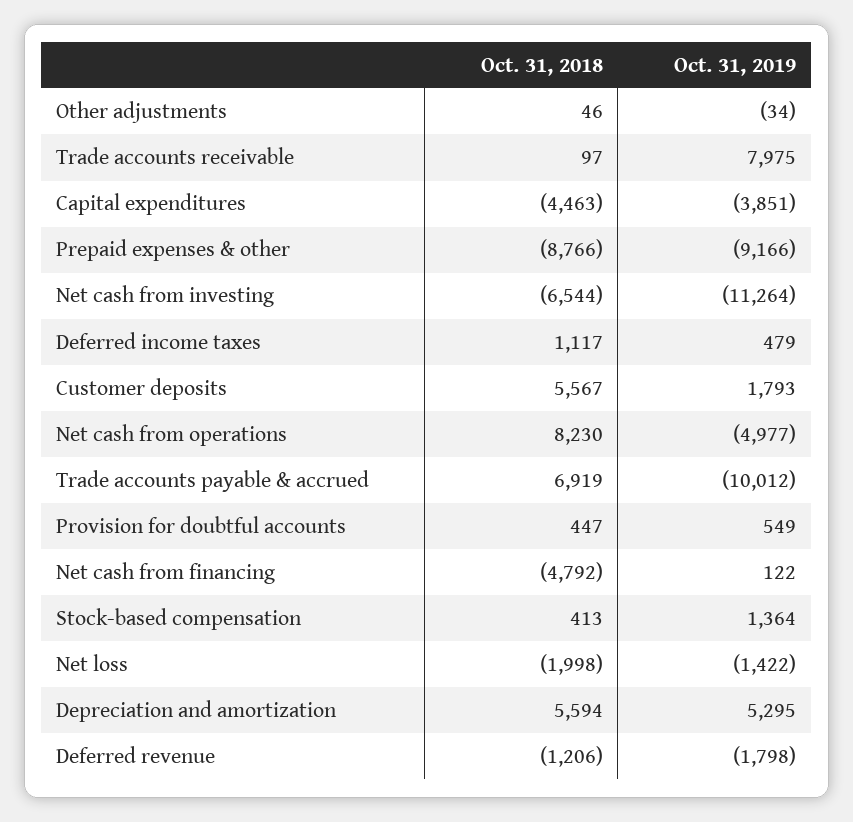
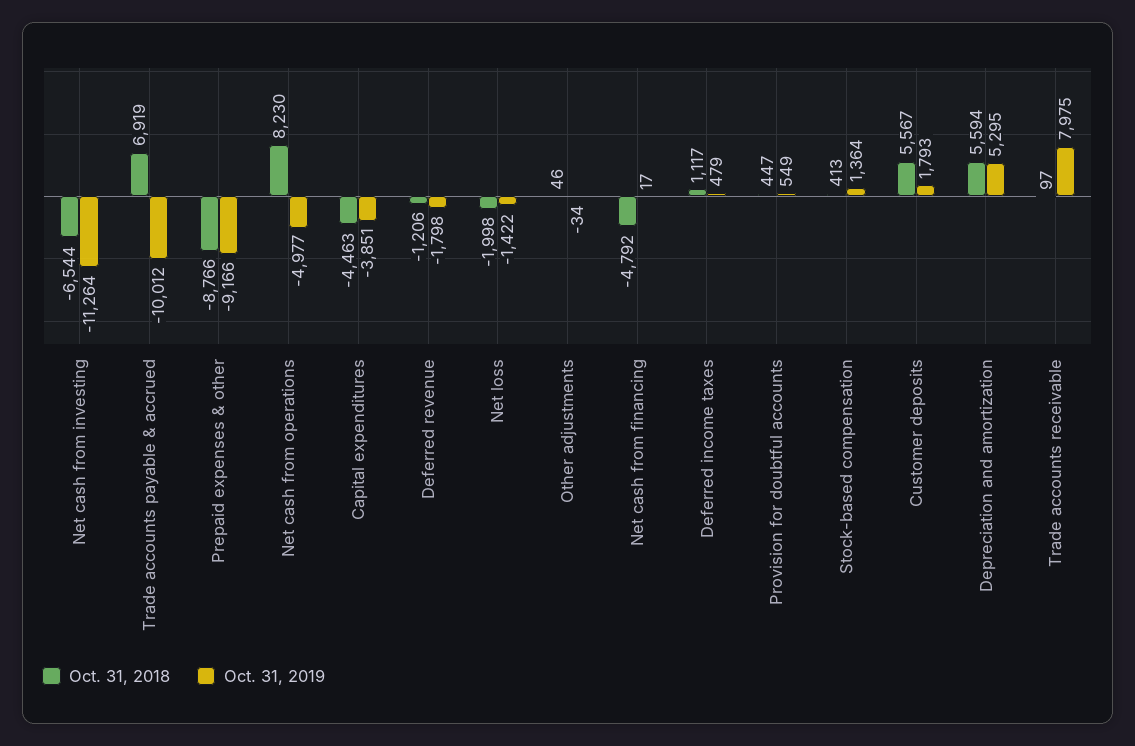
  {
    "Oct. 31, 2018": {
      "Other adjustments": 46,
      "Trade accounts receivable": 97,
      "Capital expenditures": -4463,
      "Prepaid expenses & other": -8766,
      "Net cash from investing": -6544,
      "Deferred income taxes": 1117,
      "Customer deposits": 5567,
      "Net cash from operations": 8230,
      "Trade accounts payable & accrued": 6919,
      "Provision for doubtful accounts": 447,
      "Net cash from financing": -4792,
      "Stock-based compensation": 413,
      "Net loss": -1998,
      "Depreciation and amortization": 5594,
      "Deferred revenue": -1206
    },
    "Oct. 31, 2019": {
      "Other adjustments": -34,
      "Trade accounts receivable": 7975,
      "Capital expenditures": -3851,
      "Prepaid expenses & other": -9166,
      "Net cash from investing": -11264,
      "Deferred income taxes": 479,
      "Customer deposits": 1793,
      "Net cash from operations": -4977,
      "Trade accounts payable & accrued": -10012,
      "Provision for doubtful accounts": 549,
-     "Net cash from financing": 122,
+     "Net cash from financing": 17,
      "Stock-based compensation": 1364,
      "Net loss": -1422,
      "Depreciation and amortization": 5295,
      "Deferred revenue": -1798
    }
  }

